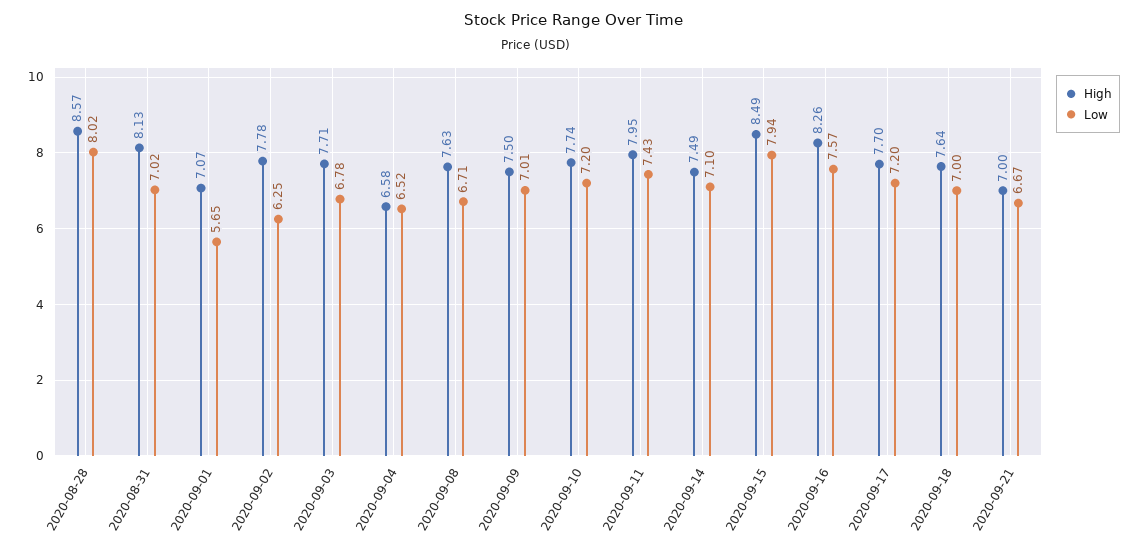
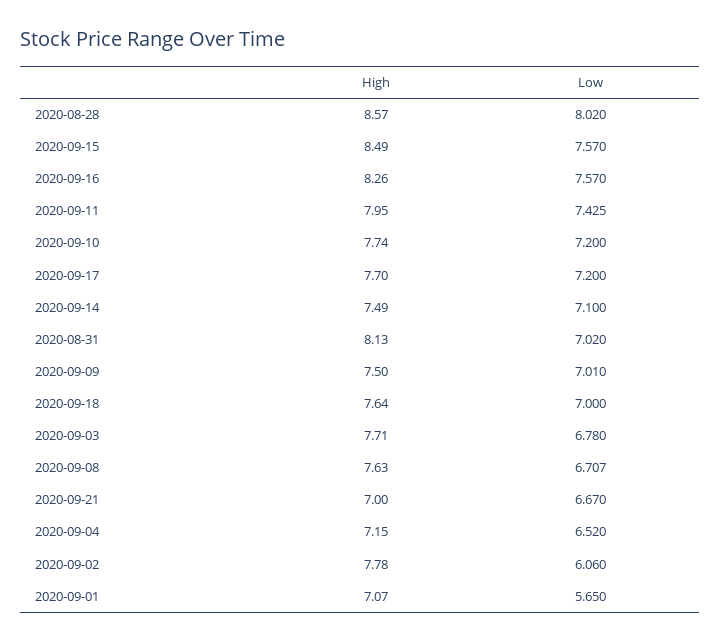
  {
    "High": {
      "2020-08-28": 8.57,
      "2020-08-31": 8.13,
      "2020-09-01": 7.07,
      "2020-09-02": 7.78,
      "2020-09-03": 7.71,
-     "2020-09-04": 6.58,
+     "2020-09-04": 7.15,
      "2020-09-08": 7.63,
      "2020-09-09": 7.5,
      "2020-09-10": 7.74,
      "2020-09-11": 7.95,
      "2020-09-14": 7.49,
      "2020-09-15": 8.49,
      "2020-09-16": 8.26,
      "2020-09-17": 7.7,
      "2020-09-18": 7.64,
      "2020-09-21": 7
    },
    "Low": {
      "2020-08-28": 8.02,
      "2020-08-31": 7.02,
      "2020-09-01": 5.65,
-     "2020-09-02": 6.25,
+     "2020-09-02": 6.06,
      "2020-09-03": 6.78,
      "2020-09-04": 6.52,
      "2020-09-08": 6.707,
      "2020-09-09": 7.01,
      "2020-09-10": 7.2,
      "2020-09-11": 7.425,
      "2020-09-14": 7.1,
-     "2020-09-15": 7.94,
+     "2020-09-15": 7.57,
      "2020-09-16": 7.57,
      "2020-09-17": 7.2,
      "2020-09-18": 7,
      "2020-09-21": 6.67
    }
  }

